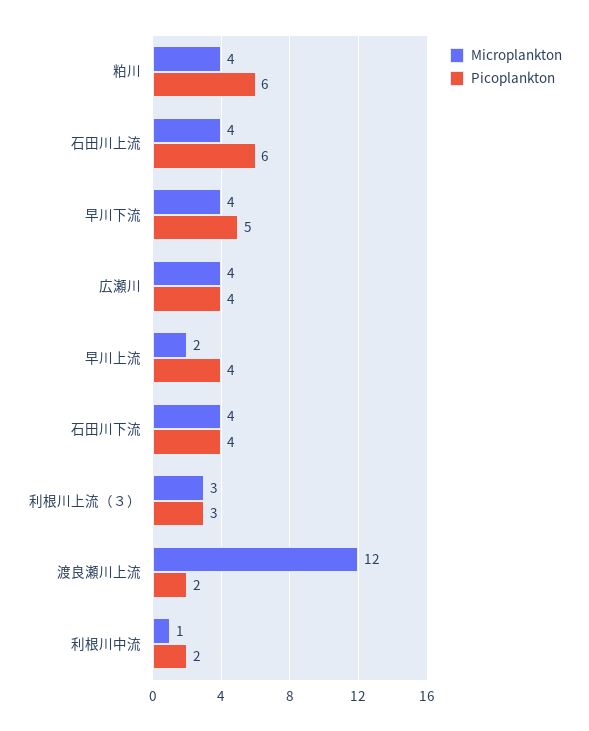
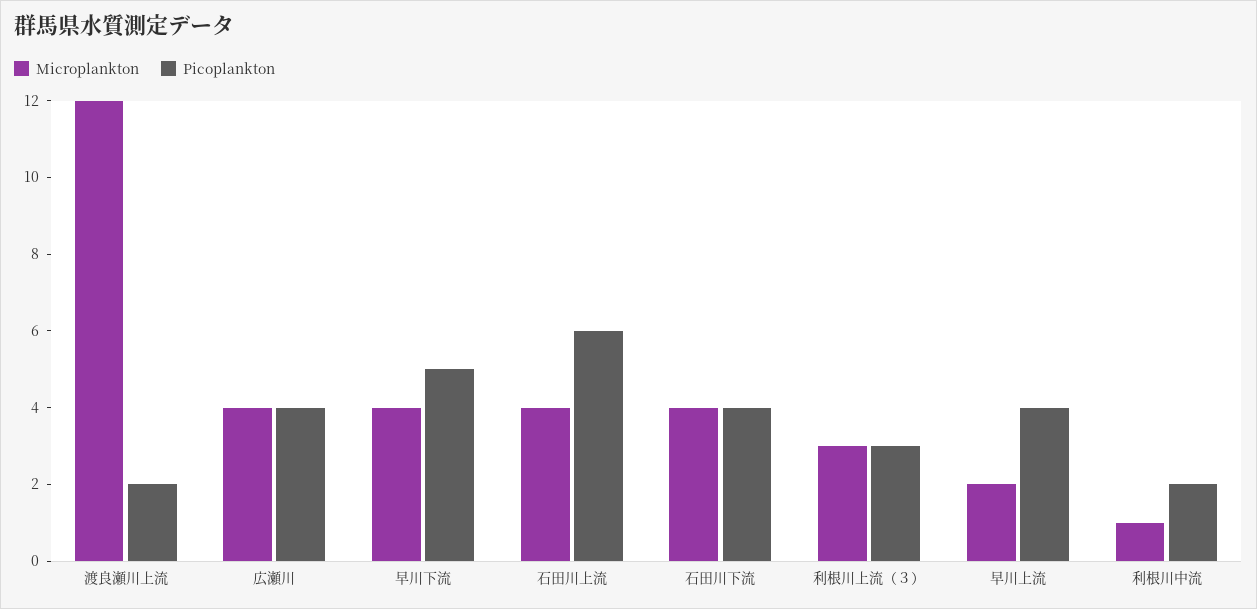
  {
    "Microplankton": {
-     "粕川": 4,
      "石田川上流": 4,
      "早川下流": 4,
      "広瀬川": 4,
      "早川上流": 2,
      "石田川下流": 4,
      "利根川上流（３）": 3,
      "渡良瀬川上流": 12,
      "利根川中流": 1
    },
    "Picoplankton": {
-     "粕川": 6,
      "石田川上流": 6,
      "早川下流": 5,
      "広瀬川": 4,
      "早川上流": 4,
      "石田川下流": 4,
      "利根川上流（３）": 3,
      "渡良瀬川上流": 2,
      "利根川中流": 2
    }
  }

